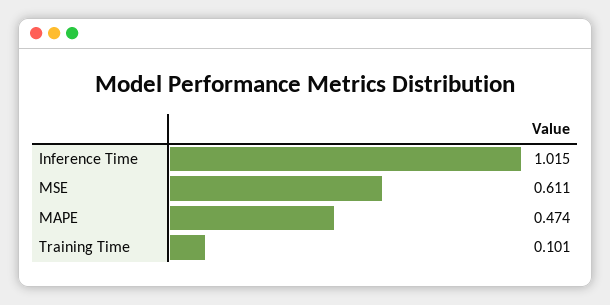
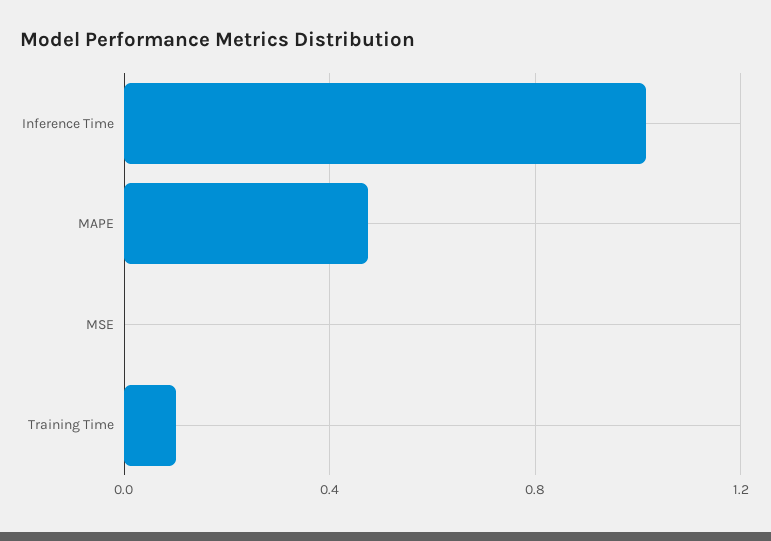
  {
    "Inference Time": 1.015,
-   "MSE": 0.611,
+   "MSE": 0,
    "MAPE": 0.474,
    "Training Time": 0.101
  }

